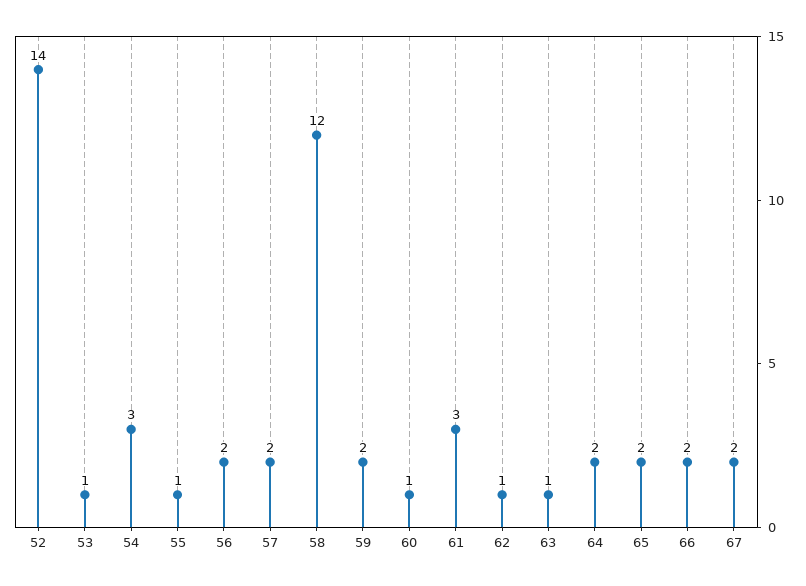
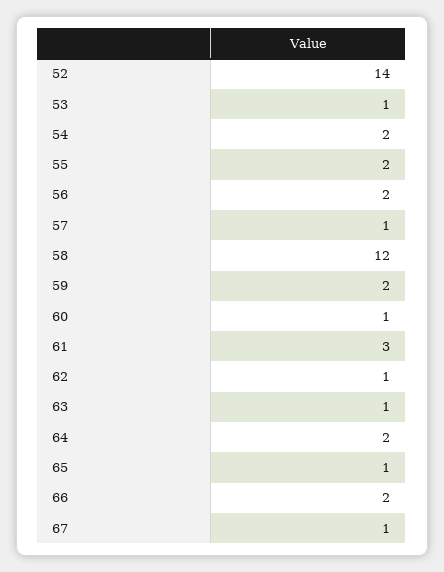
  {
    "52": 14,
    "53": 1,
-   "54": 3,
+   "54": 2,
-   "55": 1,
+   "55": 2,
    "56": 2,
-   "57": 2,
+   "57": 1,
    "58": 12,
    "59": 2,
    "60": 1,
    "61": 3,
    "62": 1,
    "63": 1,
    "64": 2,
-   "65": 2,
+   "65": 1,
    "66": 2,
-   "67": 2
+   "67": 1
  }

